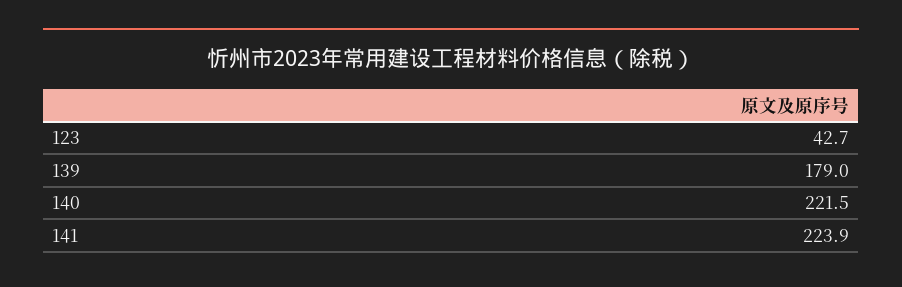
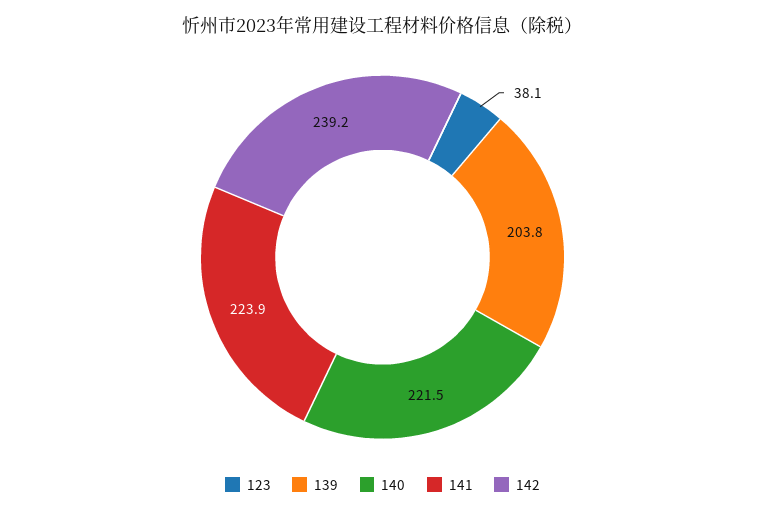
  {
-   "123": 42.7,
+   "123": 38.1,
-   "139": 179,
+   "139": 203.8,
    "140": 221.5,
-   "141": 223.9
+   "141": 223.9,
+   "142": 239.2
  }

